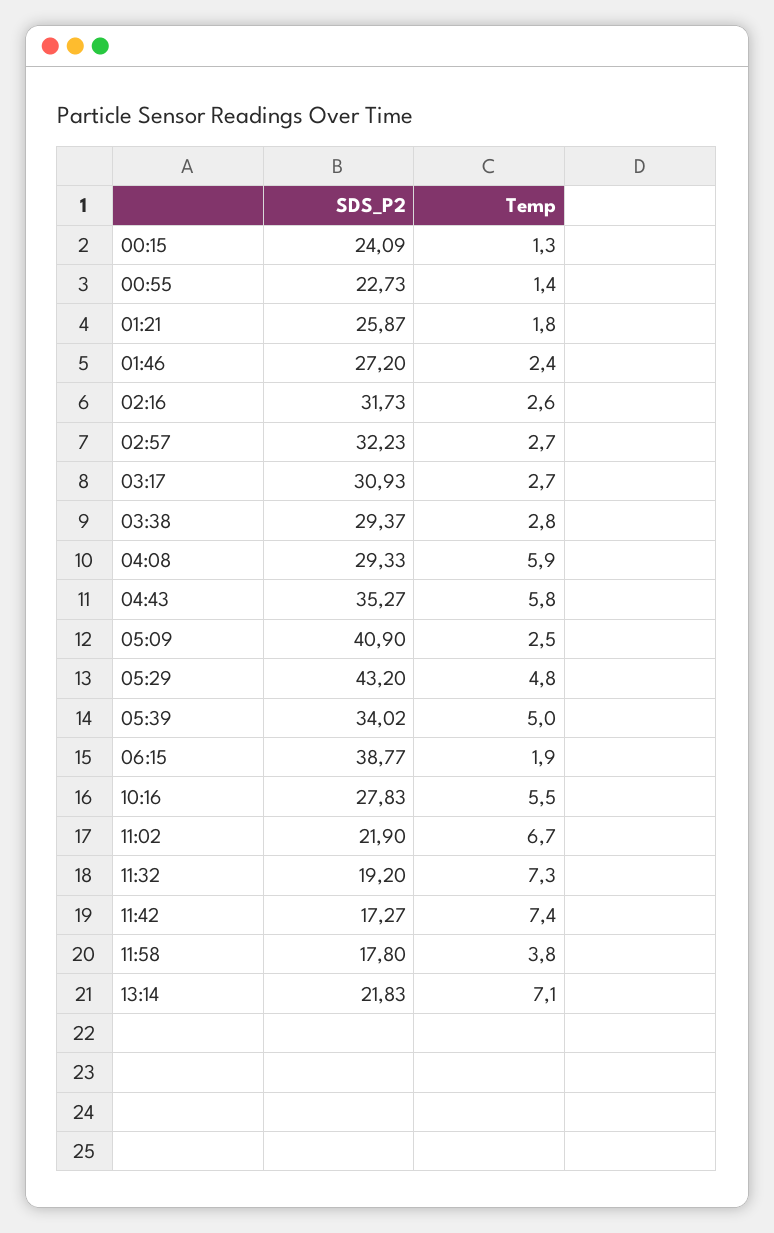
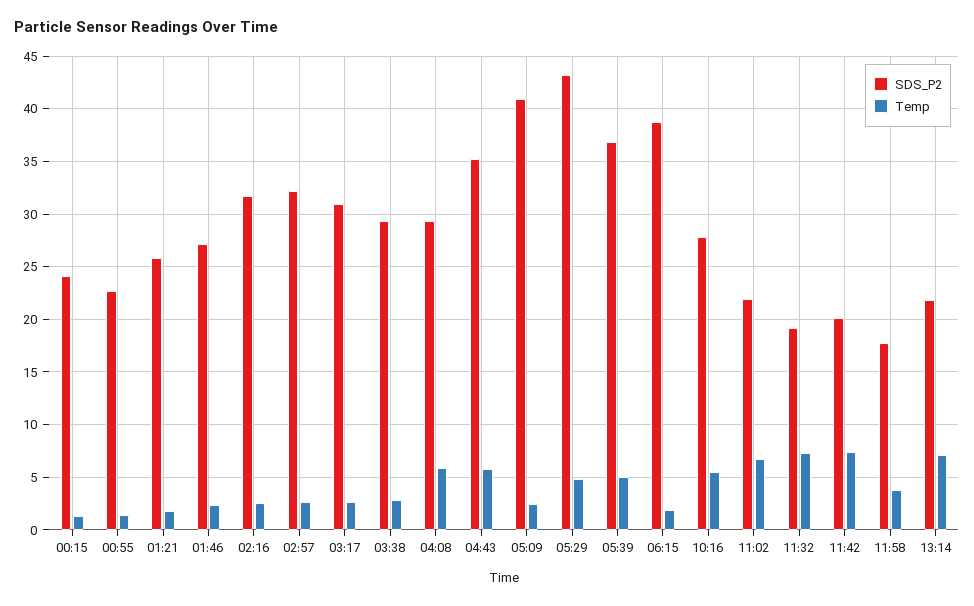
  {
    "SDS_P2": {
      "00:15": 24.09,
      "00:55": 22.73,
      "01:21": 25.87,
      "01:46": 27.2,
      "02:16": 31.73,
      "02:57": 32.23,
      "03:17": 30.93,
      "03:38": 29.37,
      "04:08": 29.33,
      "04:43": 35.27,
      "05:09": 40.9,
      "05:29": 43.2,
-     "05:39": 34.02,
+     "05:39": 37,
      "06:15": 38.77,
      "10:16": 27.83,
      "11:02": 21.9,
      "11:32": 19.2,
-     "11:42": 17.27,
+     "11:42": 20,
      "11:58": 17.8,
      "13:14": 21.83
    },
    "Temp": {
      "00:15": 1.3,
      "00:55": 1.4,
      "01:21": 1.8,
      "01:46": 2.4,
      "02:16": 2.6,
      "02:57": 2.7,
      "03:17": 2.7,
      "03:38": 2.8,
      "04:08": 5.9,
      "04:43": 5.8,
      "05:09": 2.5,
      "05:29": 4.8,
      "05:39": 5,
      "06:15": 1.9,
      "10:16": 5.5,
      "11:02": 6.7,
      "11:32": 7.3,
      "11:42": 7.4,
      "11:58": 3.8,
      "13:14": 7.1
    }
  }

